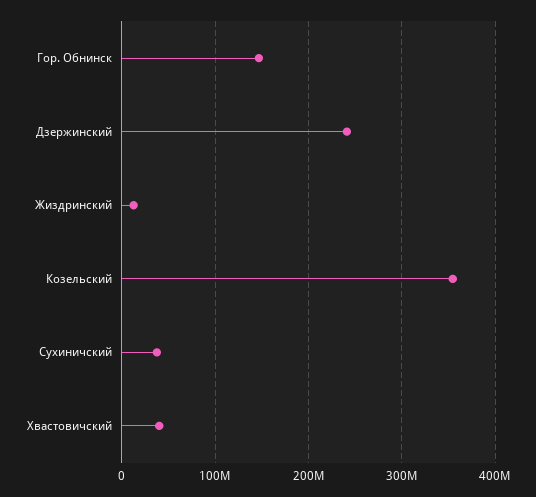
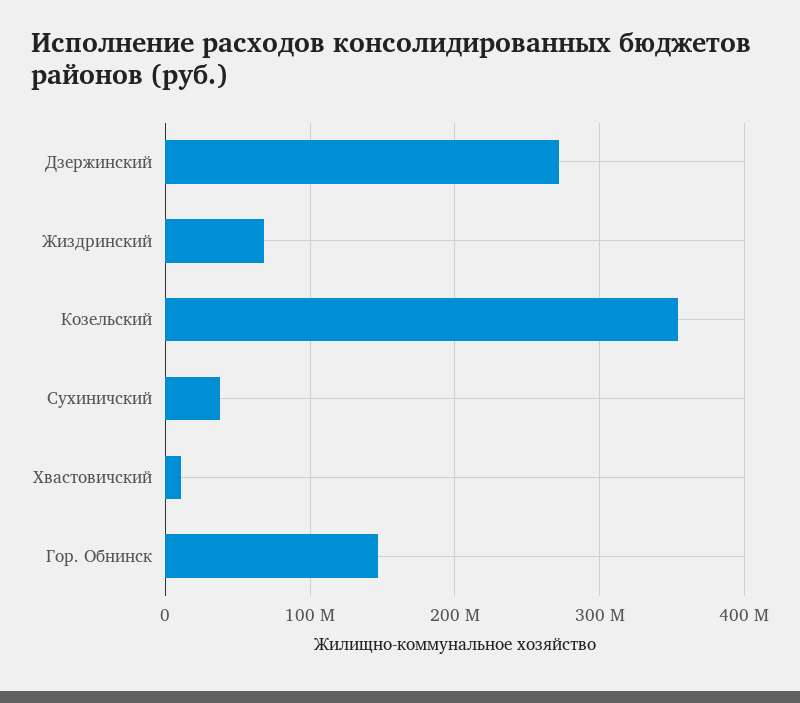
  {
    "Гор. Обнинск": 150000000,
-   "Дзержинский": 240000000,
+   "Дзержинский": 270000000,
-   "Жиздринский": 10000000,
+   "Жиздринский": 70000000,
    "Козельский": 350000000,
    "Сухиничский": 40000000,
-   "Хвастовичский": 40000000
+   "Хвастовичский": 10000000
  }

